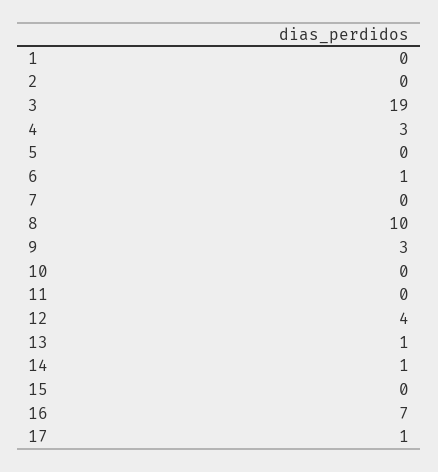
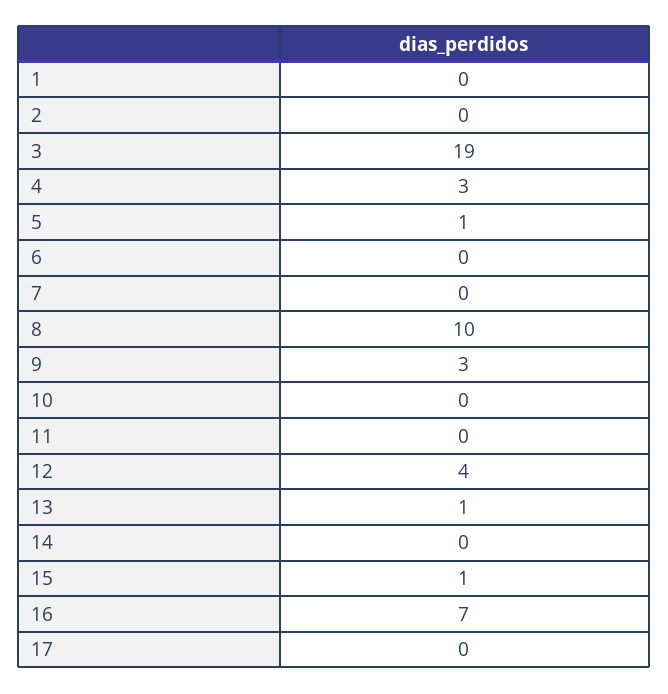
  {
    "1": 0,
    "2": 0,
    "3": 19,
    "4": 3,
-   "5": 0,
+   "5": 1,
-   "6": 1,
+   "6": 0,
    "7": 0,
    "8": 10,
    "9": 3,
    "10": 0,
    "11": 0,
    "12": 4,
    "13": 1,
-   "14": 1,
+   "14": 0,
-   "15": 0,
+   "15": 1,
    "16": 7,
-   "17": 1
+   "17": 0
  }

